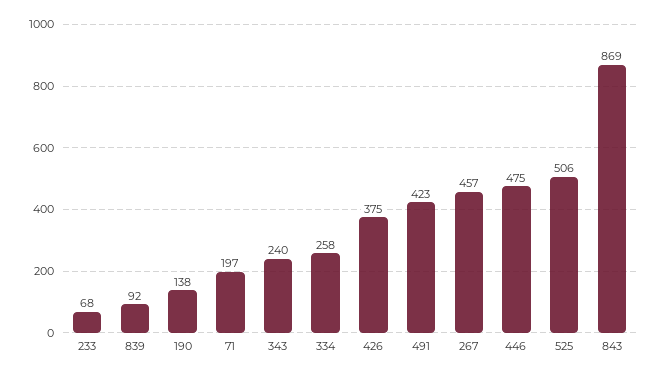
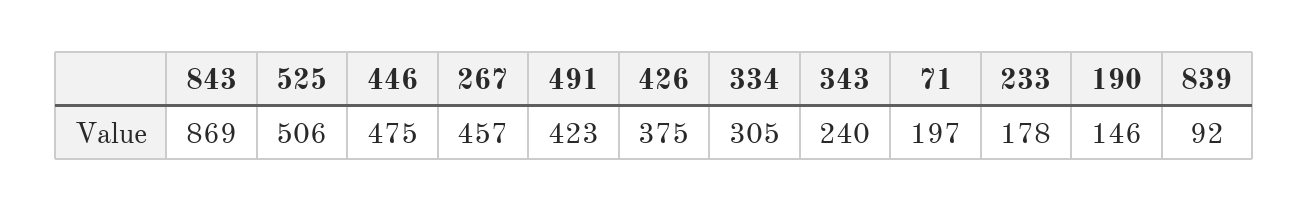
  {
-   "233": 68,
+   "233": 178,
    "839": 92,
-   "190": 138,
+   "190": 146,
    "71": 197,
    "343": 240,
-   "334": 258,
+   "334": 305,
    "426": 375,
    "491": 423,
    "267": 457,
    "446": 475,
    "525": 506,
    "843": 869
  }

